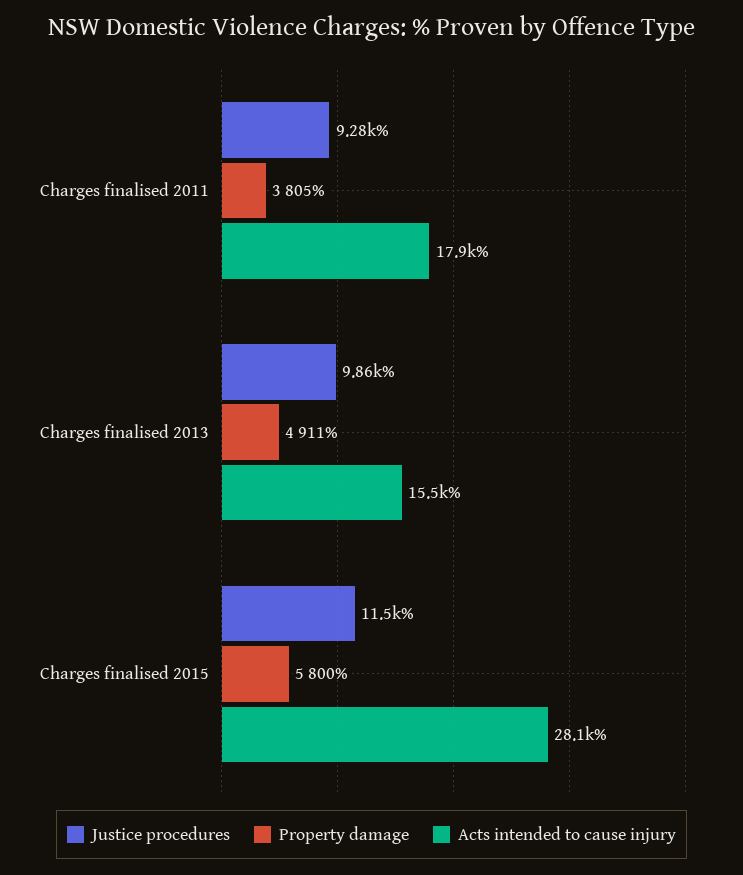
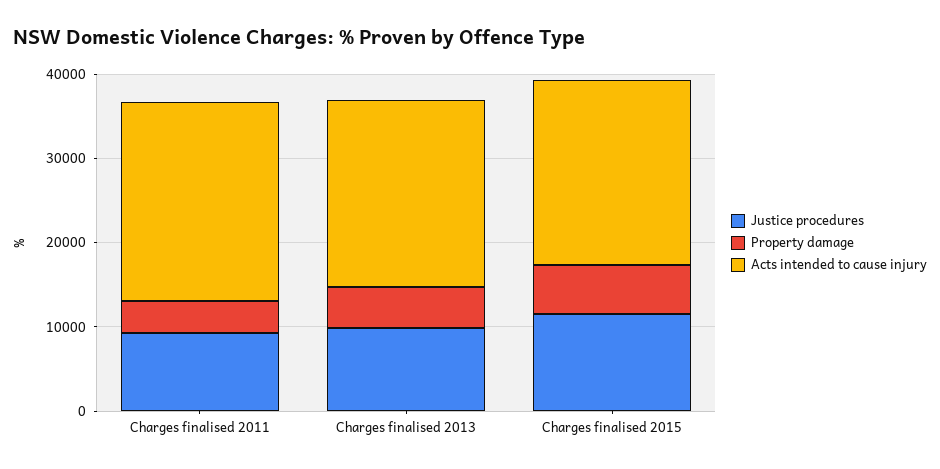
  {
    "Justice procedures": {
      "Charges finalised 2011": 9280,
      "Charges finalised 2013": 9860,
      "Charges finalised 2015": 11500
    },
    "Property damage": {
      "Charges finalised 2011": 3805,
      "Charges finalised 2013": 4911,
      "Charges finalised 2015": 5800
    },
    "Acts intended to cause injury": {
-     "Charges finalised 2011": 17900,
+     "Charges finalised 2011": 24000,
-     "Charges finalised 2013": 15500,
+     "Charges finalised 2013": 22000,
-     "Charges finalised 2015": 28100
+     "Charges finalised 2015": 22000
    }
  }

